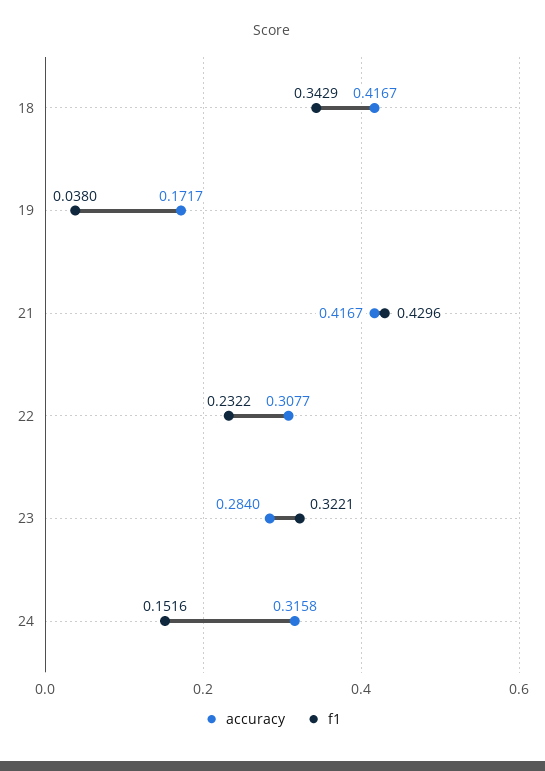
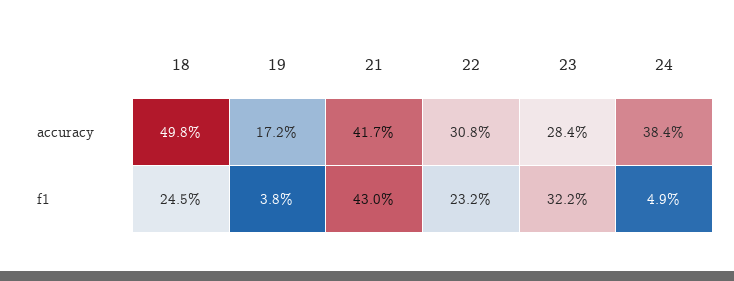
  {
    "accuracy": {
-     "18": 0.4167,
+     "18": 0.498,
      "19": 0.1717,
      "21": 0.4167,
      "22": 0.3077,
      "23": 0.284,
-     "24": 0.3158
+     "24": 0.384
    },
    "f1": {
-     "18": 0.3429,
+     "18": 0.245,
      "19": 0.038,
      "21": 0.4296,
      "22": 0.2322,
      "23": 0.3221,
-     "24": 0.1516
+     "24": 0.049
    }
  }

